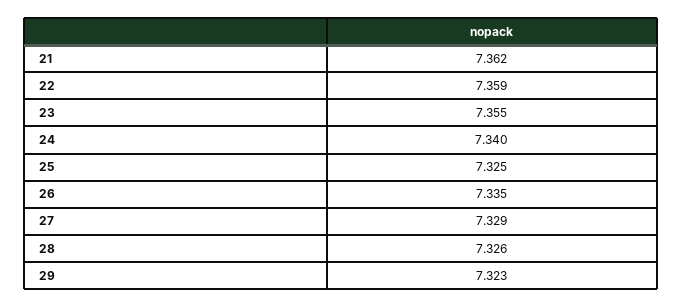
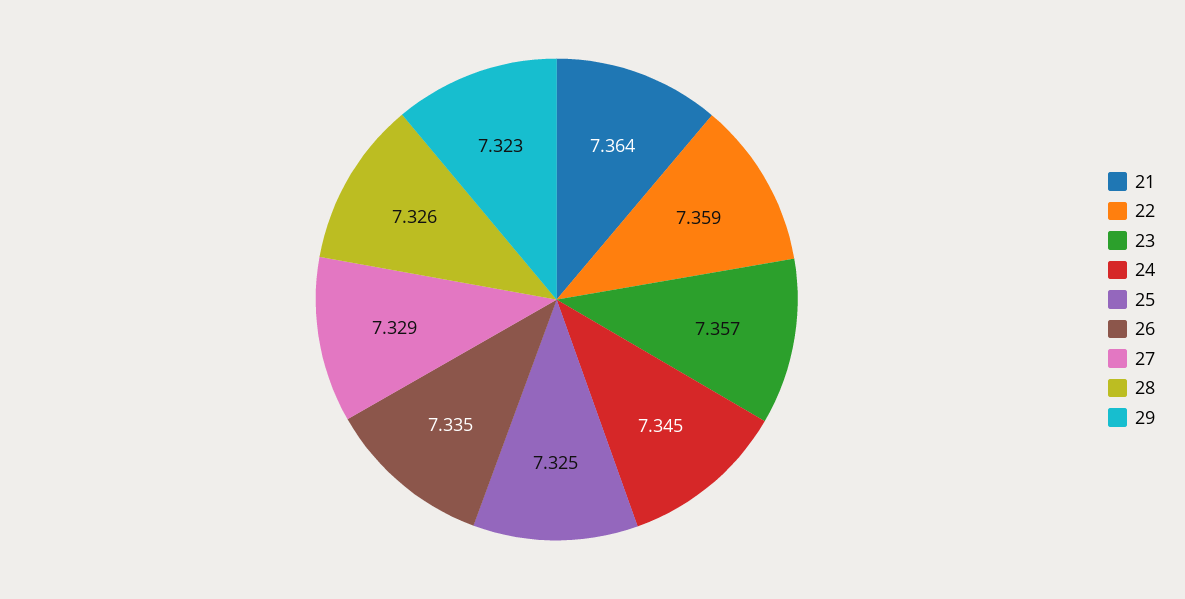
  {
-   "21": 7.362,
+   "21": 7.364,
    "22": 7.359,
-   "23": 7.355,
+   "23": 7.357,
-   "24": 7.34,
+   "24": 7.345,
    "25": 7.325,
    "26": 7.335,
    "27": 7.329,
    "28": 7.326,
    "29": 7.323
  }

